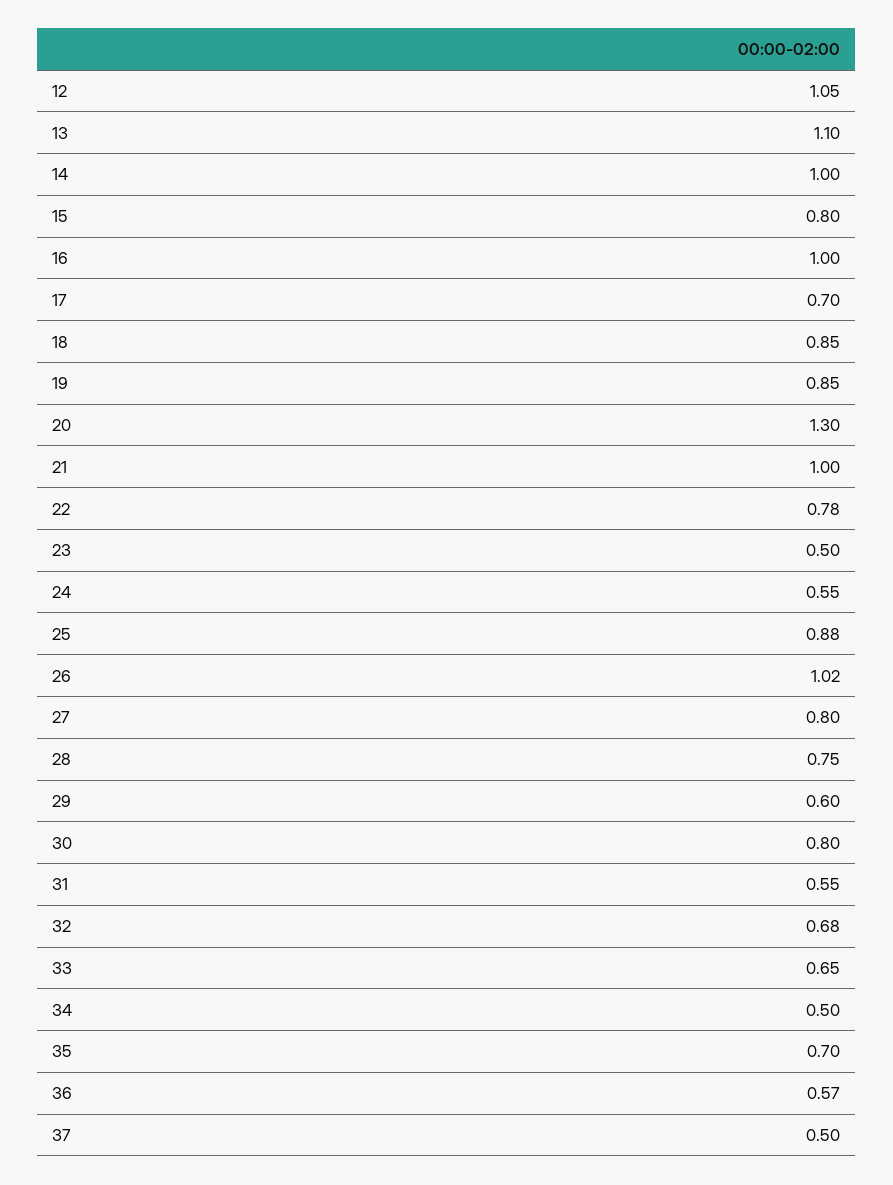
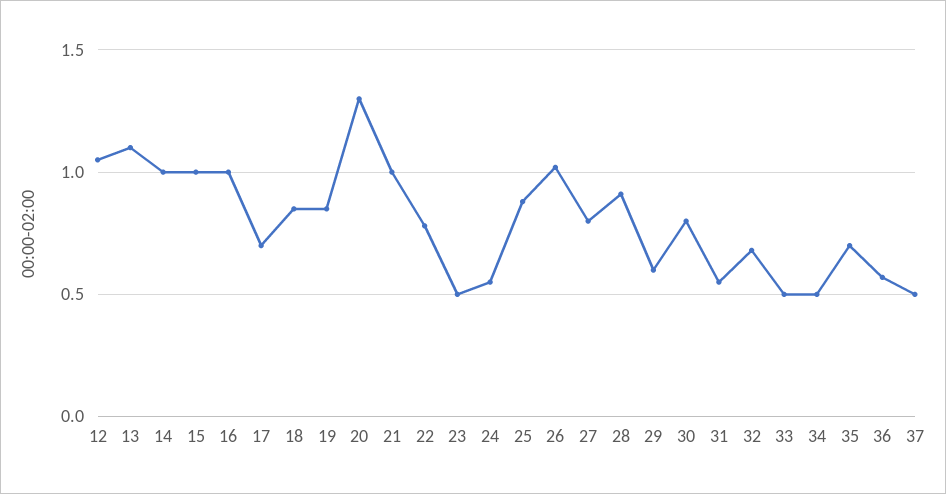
  {
    "12": 1.05,
    "13": 1.1,
    "14": 1,
-   "15": 0.8,
+   "15": 1,
    "16": 1,
    "17": 0.7,
    "18": 0.85,
    "19": 0.85,
    "20": 1.3,
    "21": 1,
    "22": 0.78,
    "23": 0.5,
    "24": 0.55,
    "25": 0.88,
    "26": 1.02,
    "27": 0.8,
-   "28": 0.75,
+   "28": 0.9,
    "29": 0.6,
    "30": 0.8,
    "31": 0.55,
    "32": 0.68,
-   "33": 0.65,
+   "33": 0.5,
    "34": 0.5,
    "35": 0.7,
    "36": 0.57,
    "37": 0.5
  }

